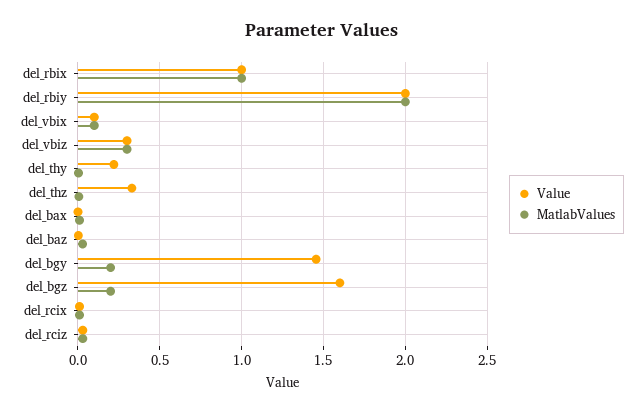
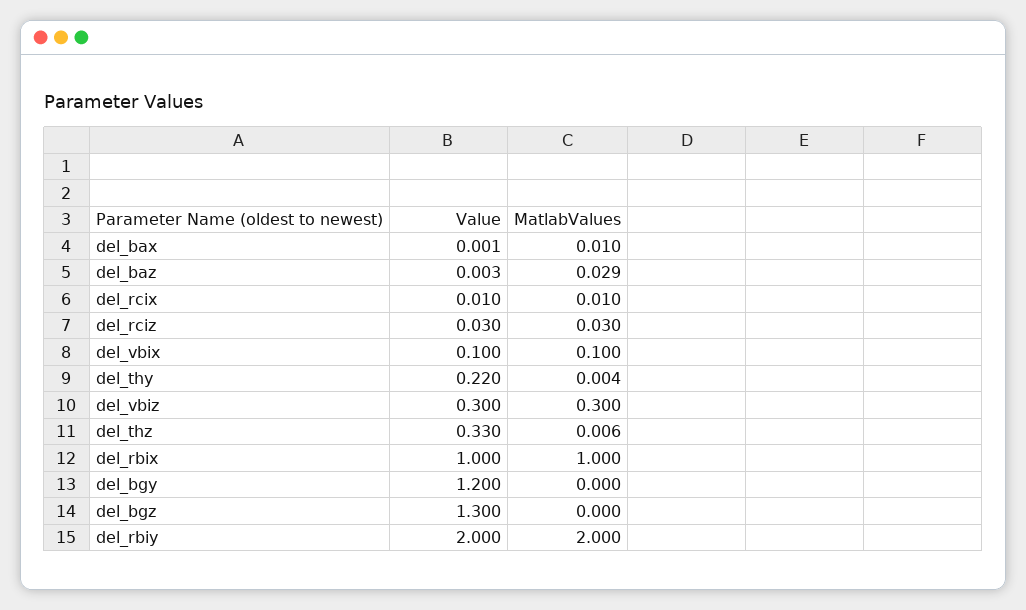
  {
    "Value": {
      "del_rbix": 1,
      "del_rbiy": 2,
      "del_vbix": 0.1,
      "del_vbiz": 0.3,
      "del_thy": 0.22,
      "del_thz": 0.33,
      "del_bax": 0.001,
      "del_baz": 0.003,
-     "del_bgy": 1.45,
+     "del_bgy": 1.2,
-     "del_bgz": 1.6,
+     "del_bgz": 1.3,
      "del_rcix": 0.01,
      "del_rciz": 0.03
    },
    "MatlabValues": {
      "del_rbix": 1,
      "del_rbiy": 2,
      "del_vbix": 0.1,
      "del_vbiz": 0.3,
      "del_thy": 0.004,
      "del_thz": 0.006,
      "del_bax": 0.01,
      "del_baz": 0.029,
-     "del_bgy": 0.2,
+     "del_bgy": 0,
-     "del_bgz": 0.2,
+     "del_bgz": 0,
      "del_rcix": 0.01,
      "del_rciz": 0.03
    }
  }

